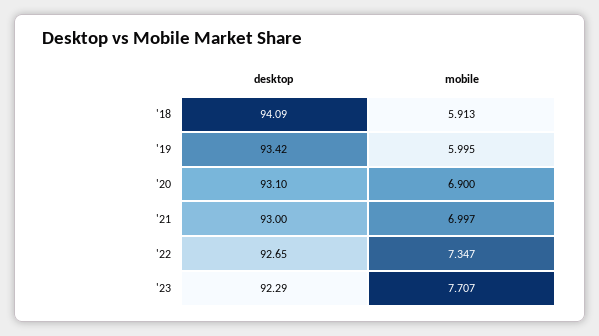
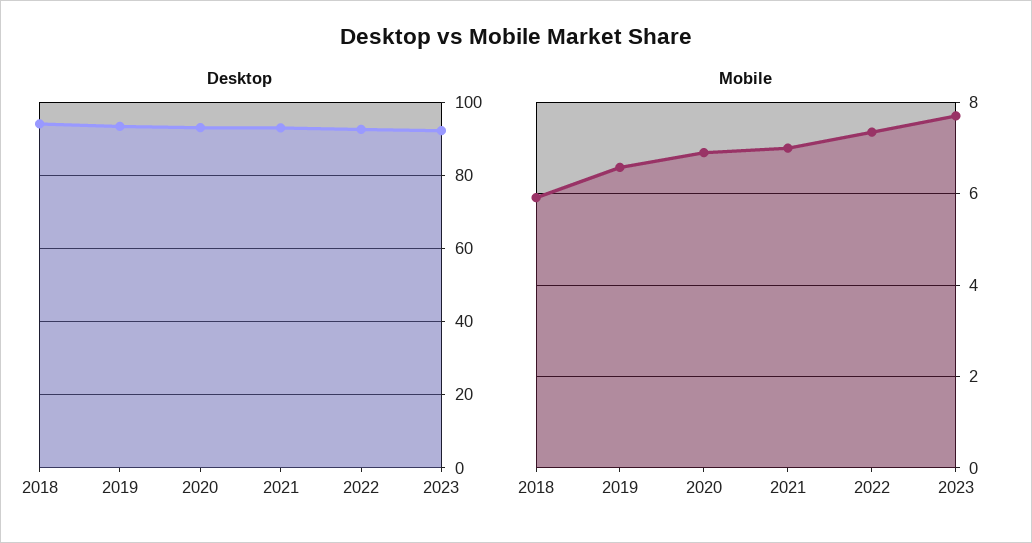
  {
    "desktop": {
      "'18": 94.09,
      "'19": 93.42,
      "'20": 93.1,
      "'21": 93,
      "'22": 92.65,
      "'23": 92.29
    },
    "mobile": {
      "'18": 5.913,
-     "'19": 5.995,
+     "'19": 6.6,
      "'20": 6.9,
      "'21": 6.997,
      "'22": 7.347,
      "'23": 7.707
    }
  }

